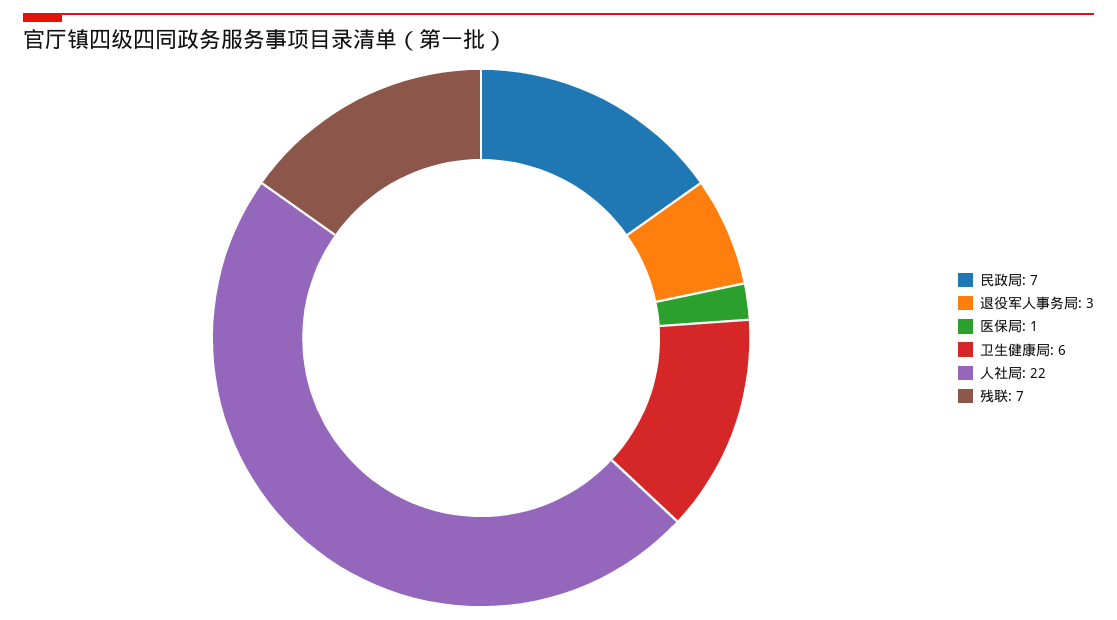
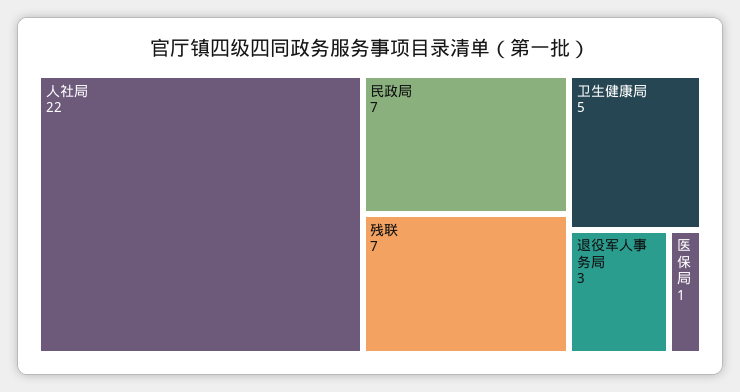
  {
    "民政局": 7,
    "退役军人事务局": 3,
    "医保局": 1,
-   "卫生健康局": 6,
+   "卫生健康局": 5,
    "人社局": 22,
    "残联": 7
  }

